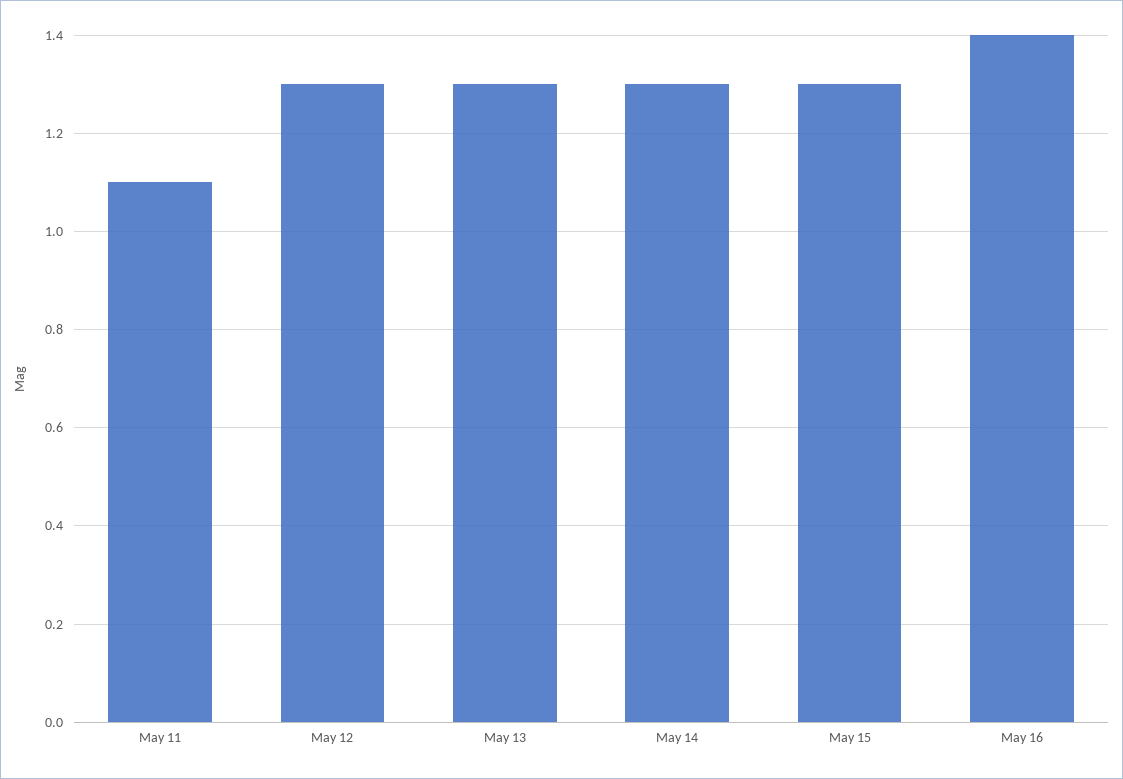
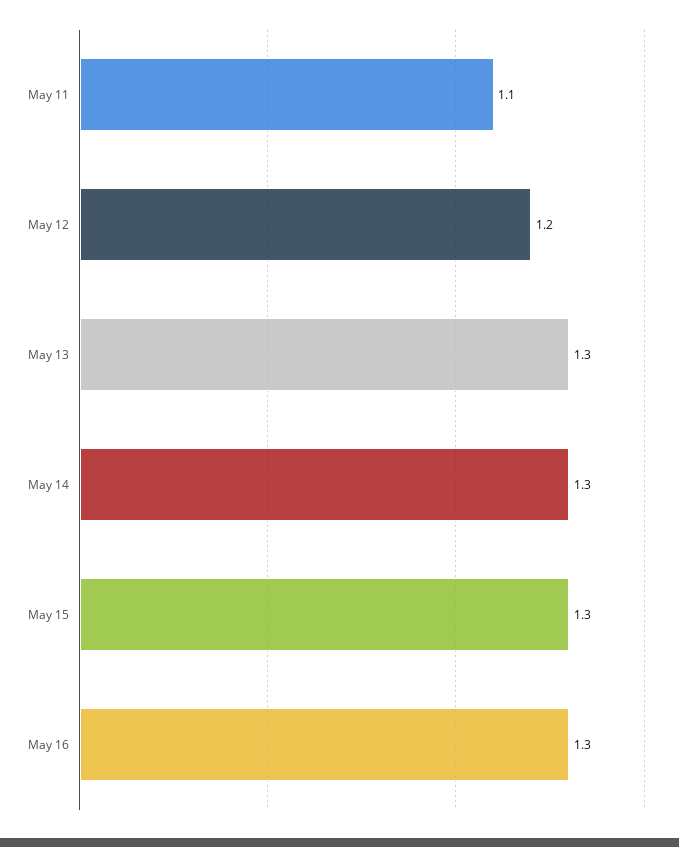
  {
    "May 11": 1.1,
-   "May 12": 1.3,
+   "May 12": 1.2,
    "May 13": 1.3,
    "May 14": 1.3,
    "May 15": 1.3,
-   "May 16": 1.4
+   "May 16": 1.3
  }

